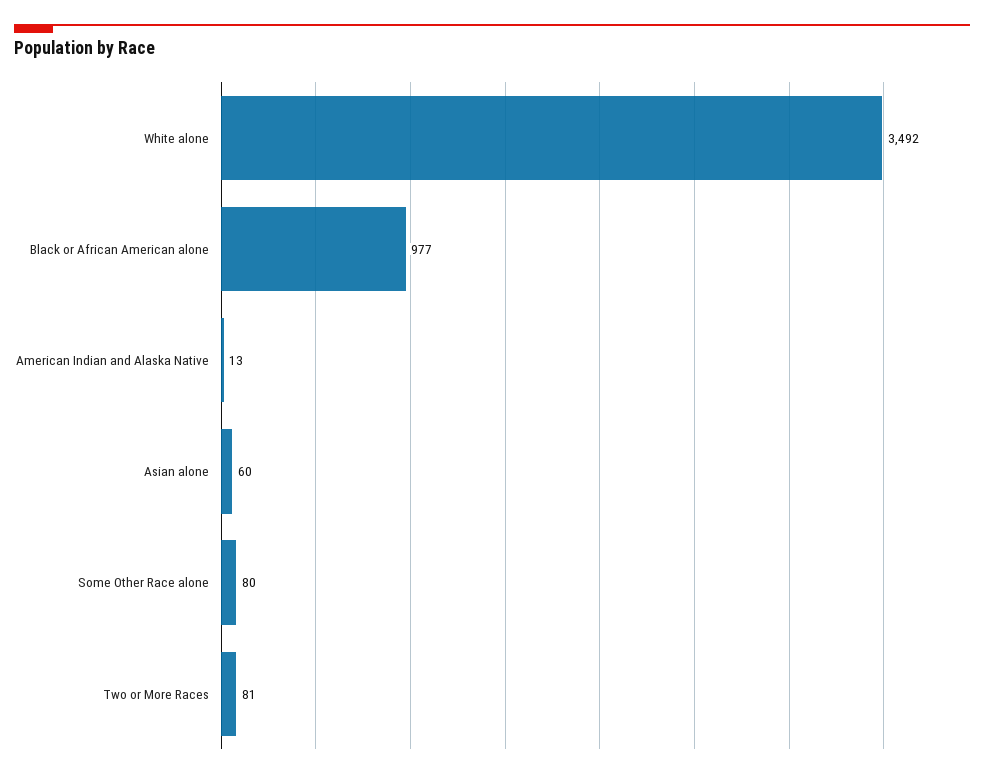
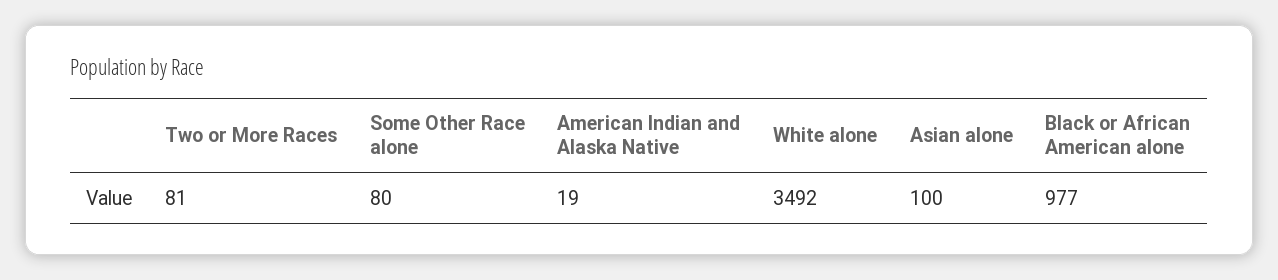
  {
    "White alone": 3492,
    "Black or African American alone": 977,
-   "American Indian and Alaska Native": 13,
+   "American Indian and Alaska Native": 19,
-   "Asian alone": 60,
+   "Asian alone": 100,
    "Some Other Race alone": 80,
    "Two or More Races": 81
  }

